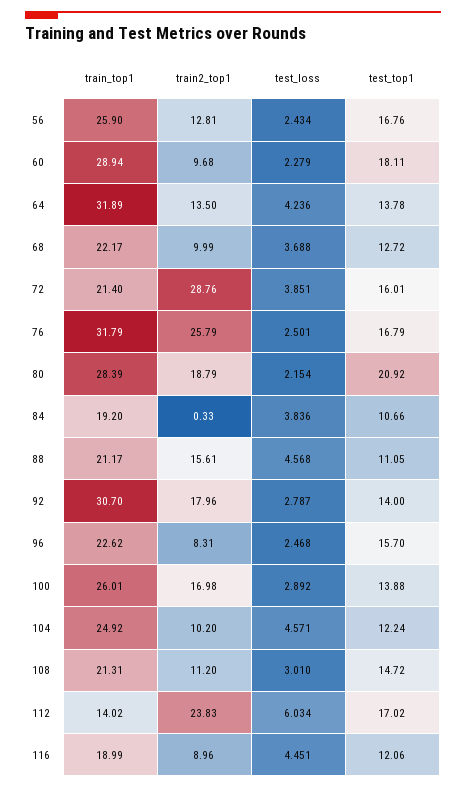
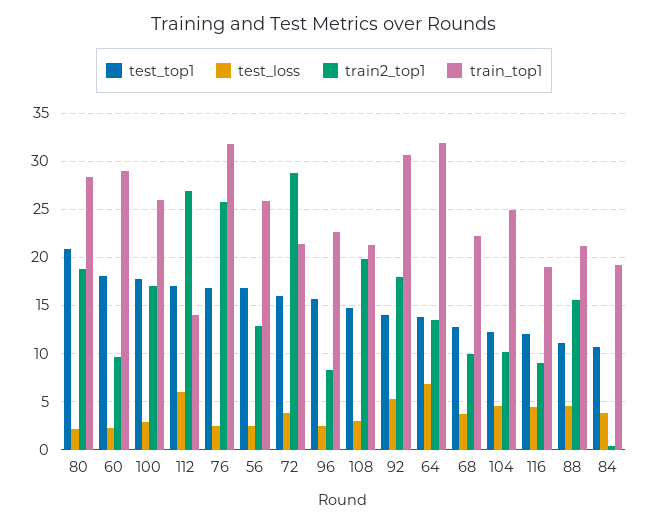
  {
    "train_top1": {
      "56": 25.9,
      "60": 28.94,
      "64": 31.89,
      "68": 22.17,
      "72": 21.4,
      "76": 31.79,
      "80": 28.39,
      "84": 19.2,
      "88": 21.17,
      "92": 30.7,
      "96": 22.62,
      "100": 26.01,
      "104": 24.92,
      "108": 21.31,
      "112": 14.02,
      "116": 18.99
    },
    "train2_top1": {
      "56": 12.81,
      "60": 9.68,
      "64": 13.5,
      "68": 9.99,
      "72": 28.76,
      "76": 25.79,
      "80": 18.79,
      "84": 0.33,
      "88": 15.61,
      "92": 17.96,
      "96": 8.31,
      "100": 16.98,
      "104": 10.2,
-     "108": 11.2,
+     "108": 20,
-     "112": 23.83,
+     "112": 27,
      "116": 8.96
    },
    "test_loss": {
      "56": 2.434,
      "60": 2.279,
-     "64": 4.236,
+     "64": 7,
      "68": 3.688,
      "72": 3.851,
      "76": 2.501,
      "80": 2.154,
      "84": 3.836,
      "88": 4.568,
-     "92": 2.787,
+     "92": 5,
      "96": 2.468,
      "100": 2.892,
      "104": 4.571,
      "108": 3.01,
      "112": 6.034,
      "116": 4.451
    },
    "test_top1": {
      "56": 16.76,
      "60": 18.11,
      "64": 13.78,
      "68": 12.72,
      "72": 16.01,
      "76": 16.79,
      "80": 20.92,
      "84": 10.66,
      "88": 11.05,
      "92": 14,
      "96": 15.7,
-     "100": 13.88,
+     "100": 18,
      "104": 12.24,
      "108": 14.72,
      "112": 17.02,
      "116": 12.06
    }
  }

